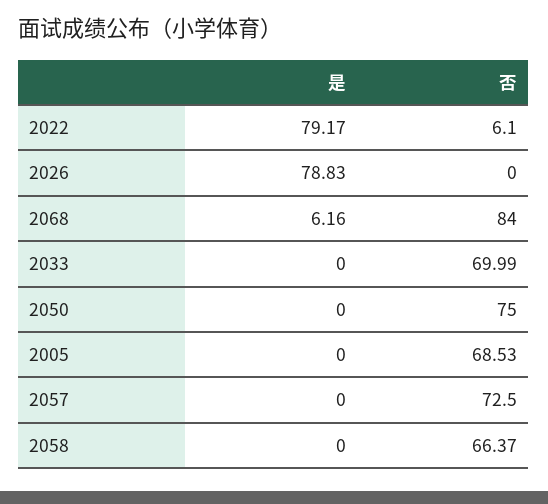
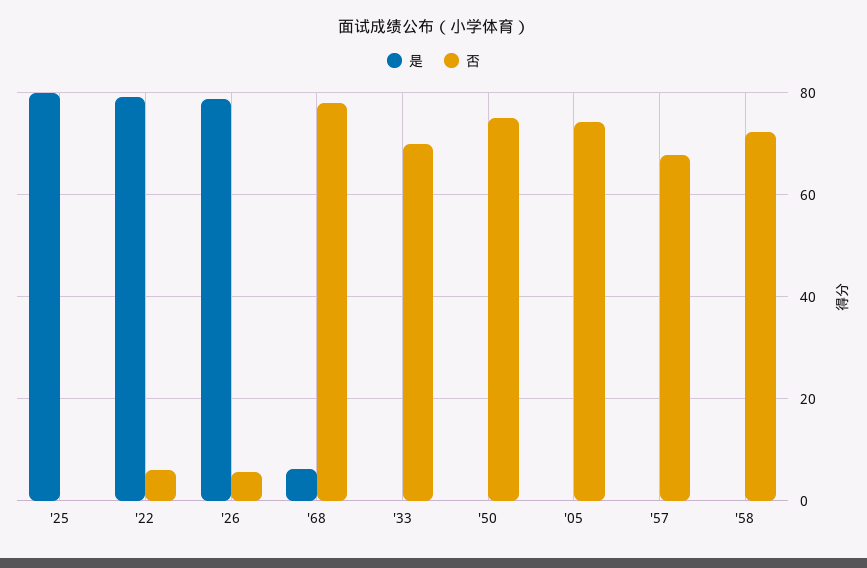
  {
    "是": {
      "2022": 79.17,
      "2026": 78.83,
      "2068": 6.16,
      "2033": 0,
      "2050": 0,
      "2005": 0,
      "2057": 0,
-     "2058": 0
+     "2058": 0,
+     "'25": 80
    },
    "否": {
      "2022": 6.1,
-     "2026": 0,
+     "2026": 6,
-     "2068": 84,
+     "2068": 78,
      "2033": 69.99,
      "2050": 75,
-     "2005": 68.53,
+     "2005": 74,
-     "2057": 72.5,
+     "2057": 68,
-     "2058": 66.37
+     "2058": 72,
+     "'25": 0
    }
  }

